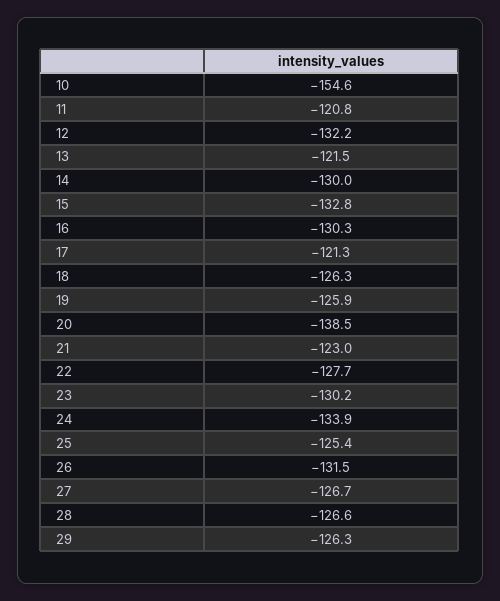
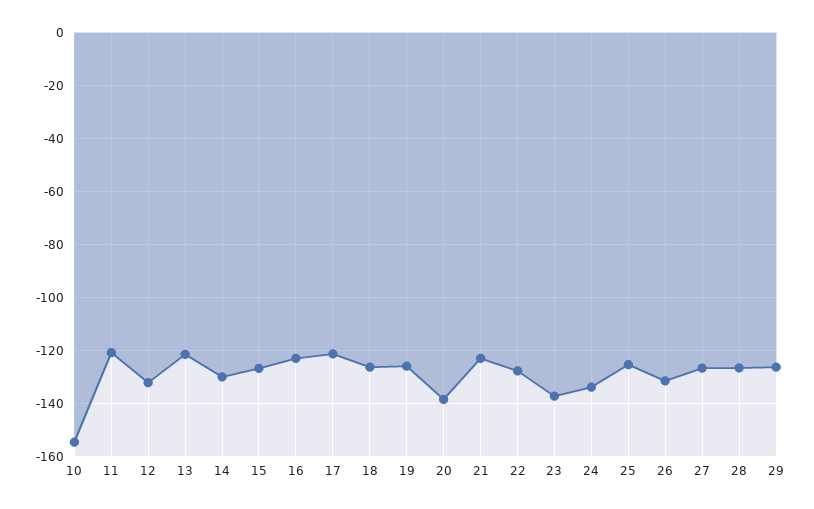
  {
    "10": -154.6,
    "11": -120.8,
    "12": -132.2,
    "13": -121.5,
    "14": -130,
-   "15": -132.8,
+   "15": -127.5,
-   "16": -130.3,
+   "16": -122.5,
    "17": -121.3,
    "18": -126.3,
    "19": -125.9,
    "20": -138.5,
    "21": -123,
    "22": -127.7,
-   "23": -130.2,
+   "23": -137.5,
    "24": -133.9,
    "25": -125.4,
    "26": -131.5,
    "27": -126.7,
    "28": -126.6,
    "29": -126.3
  }

